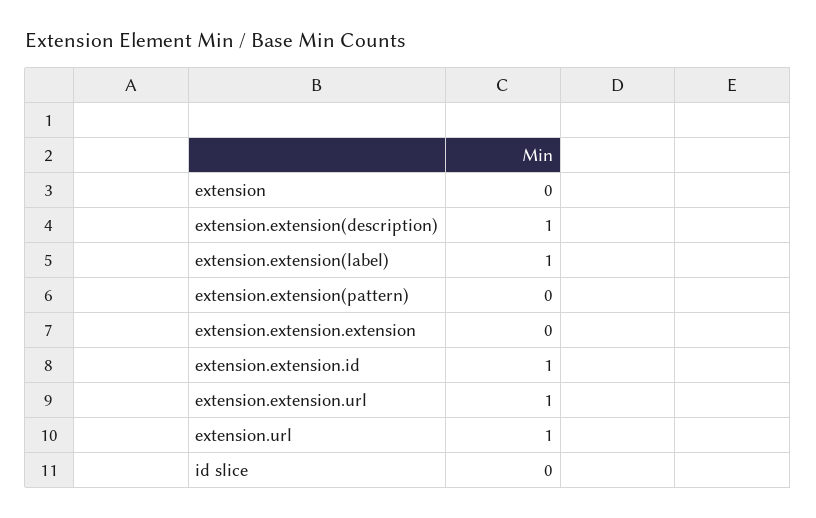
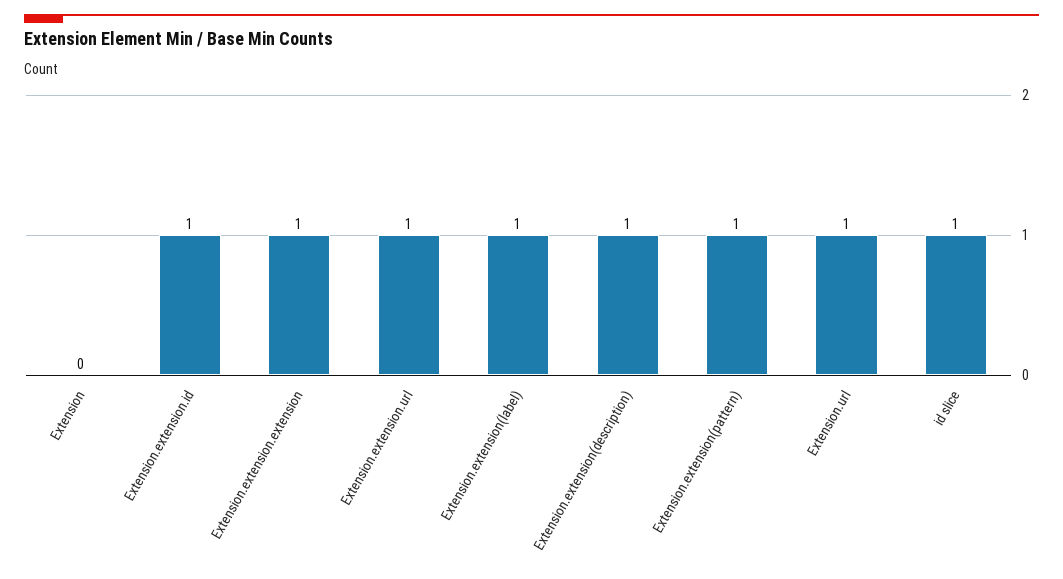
  {
    "extension": 0,
    "extension.extension(description)": 1,
    "extension.extension(label)": 1,
-   "extension.extension(pattern)": 0,
+   "extension.extension(pattern)": 1,
-   "extension.extension.extension": 0,
+   "extension.extension.extension": 1,
    "extension.extension.id": 1,
    "extension.extension.url": 1,
    "extension.url": 1,
-   "id slice": 0
+   "id slice": 1
  }

